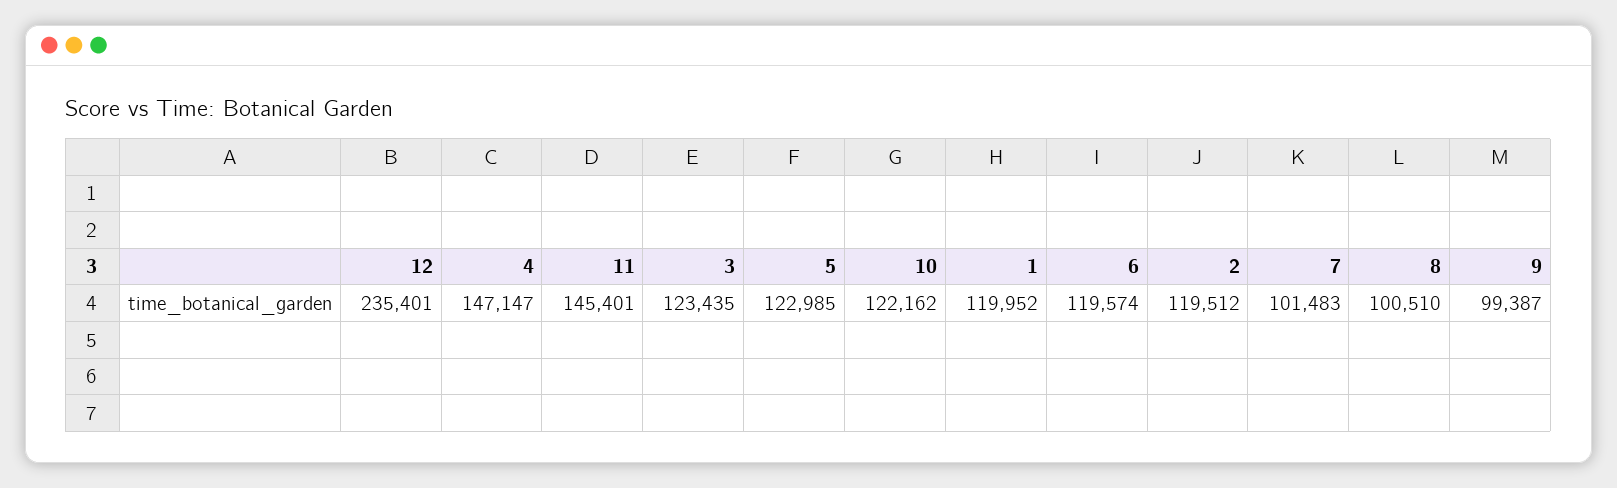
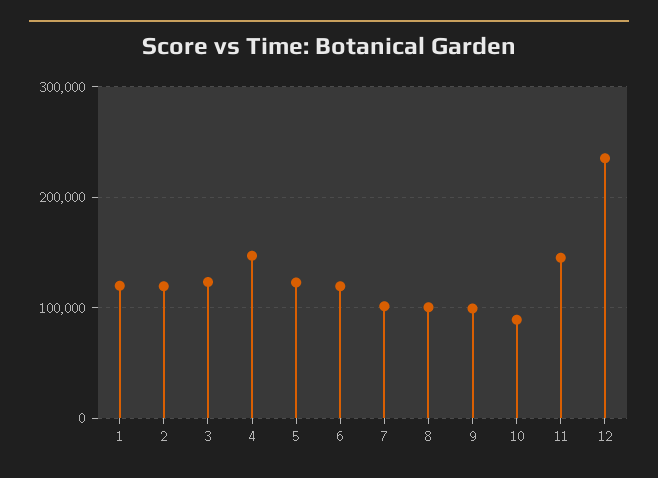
  {
    "12": 235401,
    "4": 147147,
    "11": 145401,
    "3": 123435,
    "5": 122985,
-   "10": 122162,
+   "10": 90000,
    "1": 119952,
    "6": 119574,
    "2": 119512,
    "7": 101483,
    "8": 100510,
    "9": 99387
  }

